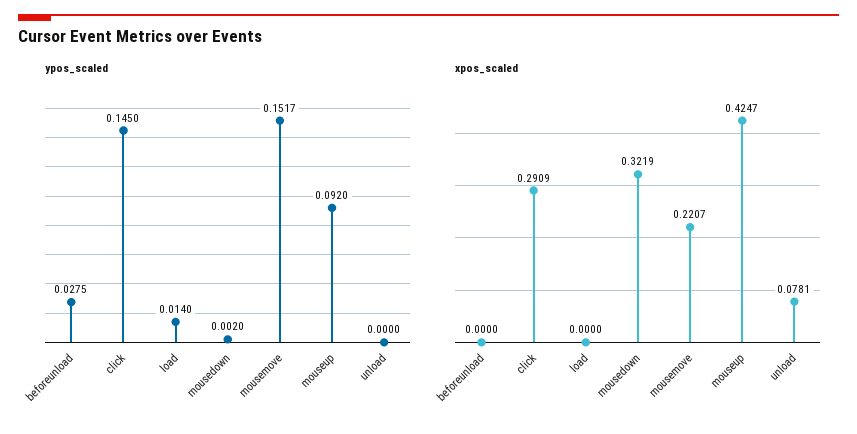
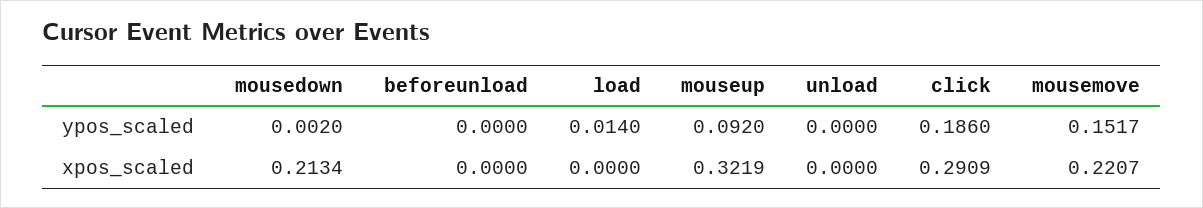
  {
    "ypos_scaled": {
-     "beforeunload": 0.0275,
+     "beforeunload": 0,
-     "click": 0.145,
+     "click": 0.186,
      "load": 0.014,
      "mousedown": 0.002,
      "mousemove": 0.1517,
      "mouseup": 0.092,
      "unload": 0
    },
    "xpos_scaled": {
      "beforeunload": 0,
      "click": 0.2909,
      "load": 0,
-     "mousedown": 0.3219,
+     "mousedown": 0.2134,
      "mousemove": 0.2207,
-     "mouseup": 0.4247,
+     "mouseup": 0.3219,
-     "unload": 0.0781
+     "unload": 0
    }
  }

